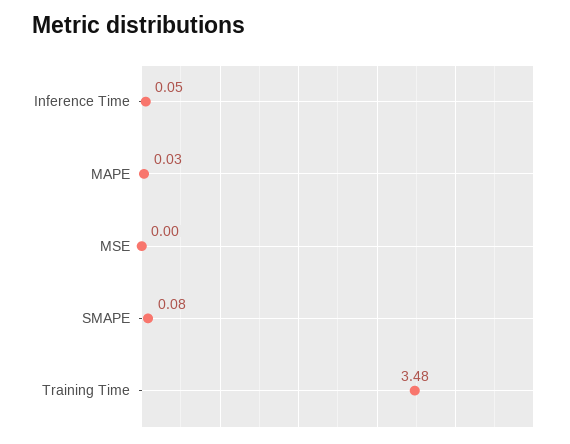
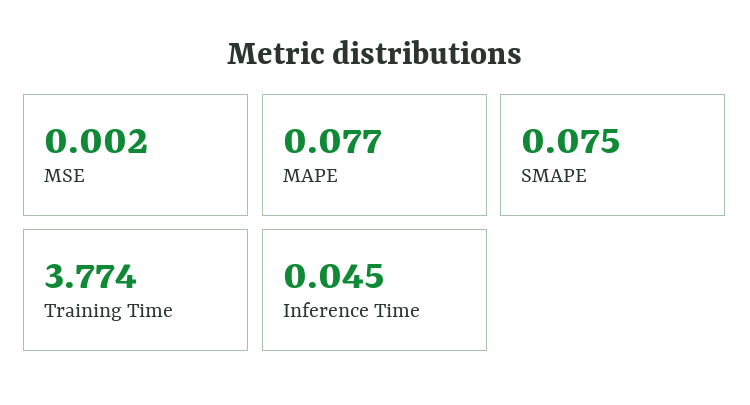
  {
    "Inference Time": 0.045,
-   "MAPE": 0.03,
+   "MAPE": 0.077,
    "MSE": 0.002,
    "SMAPE": 0.075,
-   "Training Time": 3.48
+   "Training Time": 3.774
  }

